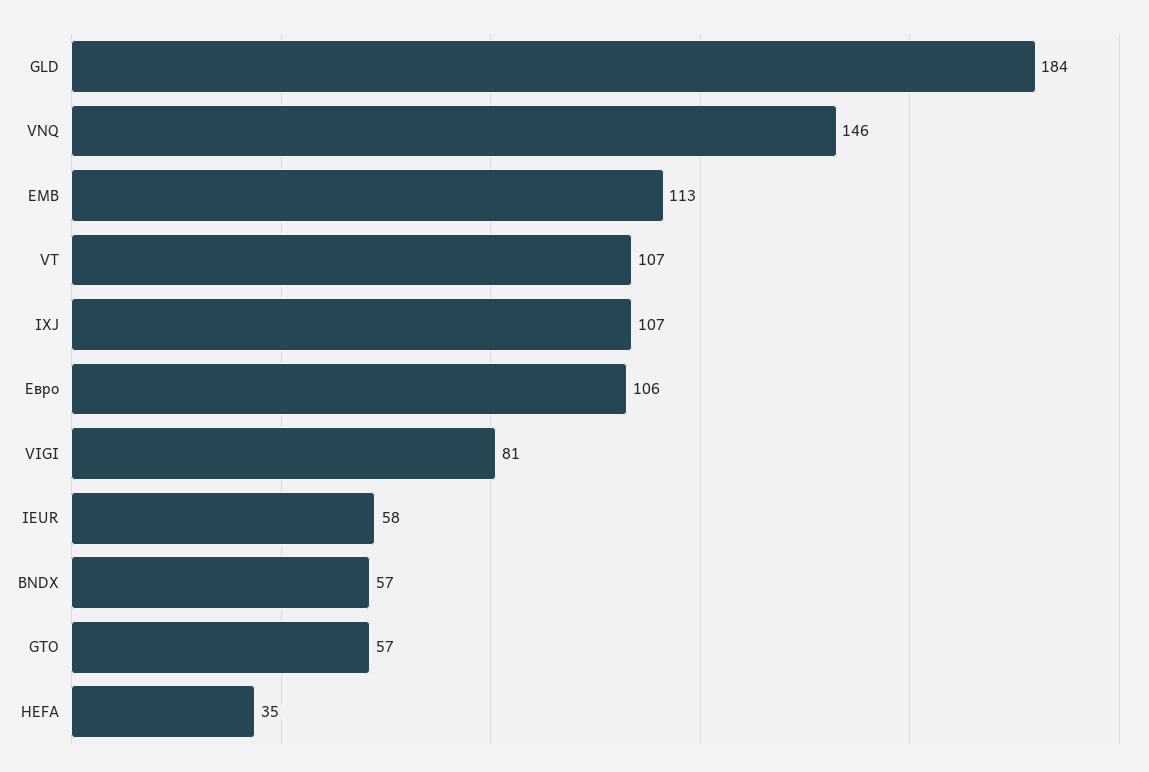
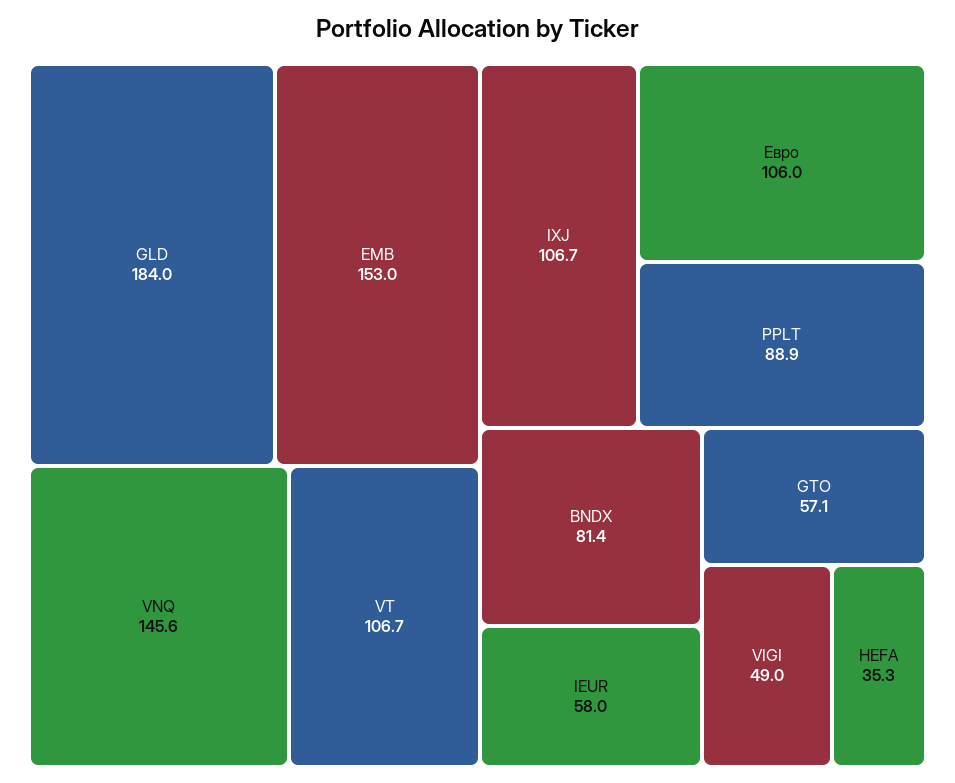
  {
    "GLD": 184,
    "VNQ": 145.6,
-   "EMB": 113,
+   "EMB": 153,
    "VT": 106.7,
    "IXJ": 106.7,
    "Евро": 106,
-   "VIGI": 81,
+   "VIGI": 49,
    "IEUR": 58,
-   "BNDX": 57,
+   "BNDX": 81.4,
    "GTO": 57.1,
-   "HEFA": 35.3
+   "HEFA": 35.3,
+   "PPLT": 88.9
  }

